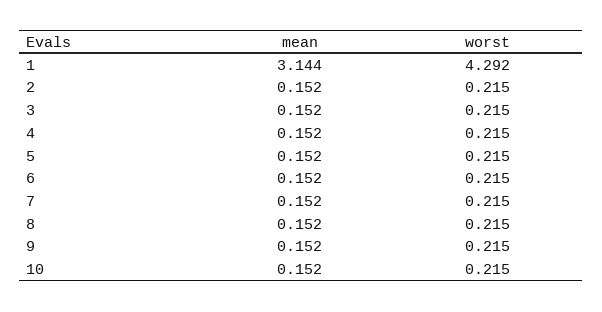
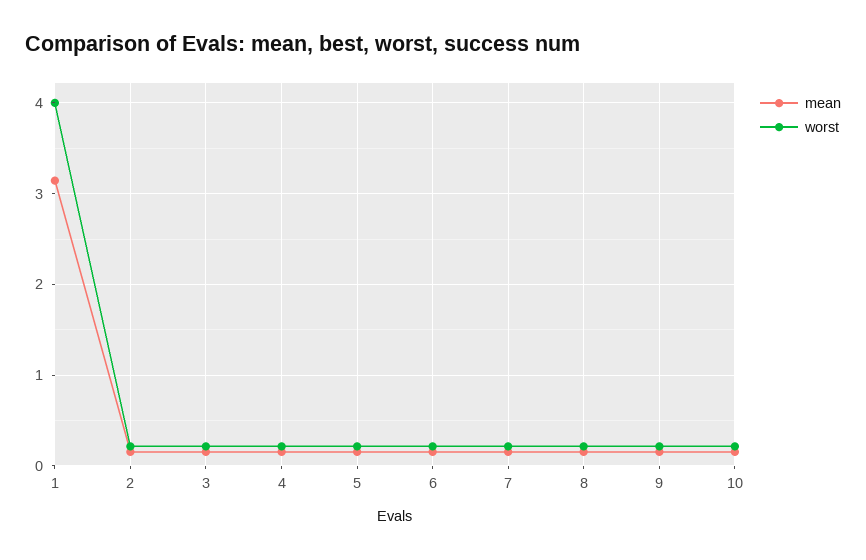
  {
    "mean": {
      "1": 3.144,
      "2": 0.152,
      "3": 0.152,
      "4": 0.152,
      "5": 0.152,
      "6": 0.152,
      "7": 0.152,
      "8": 0.152,
      "9": 0.152,
      "10": 0.152
    },
    "worst": {
-     "1": 4.292,
+     "1": 4,
      "2": 0.215,
      "3": 0.215,
      "4": 0.215,
      "5": 0.215,
      "6": 0.215,
      "7": 0.215,
      "8": 0.215,
      "9": 0.215,
      "10": 0.215
    }
  }

